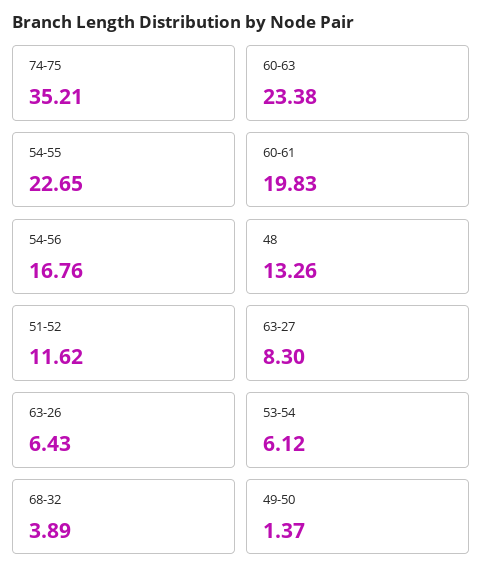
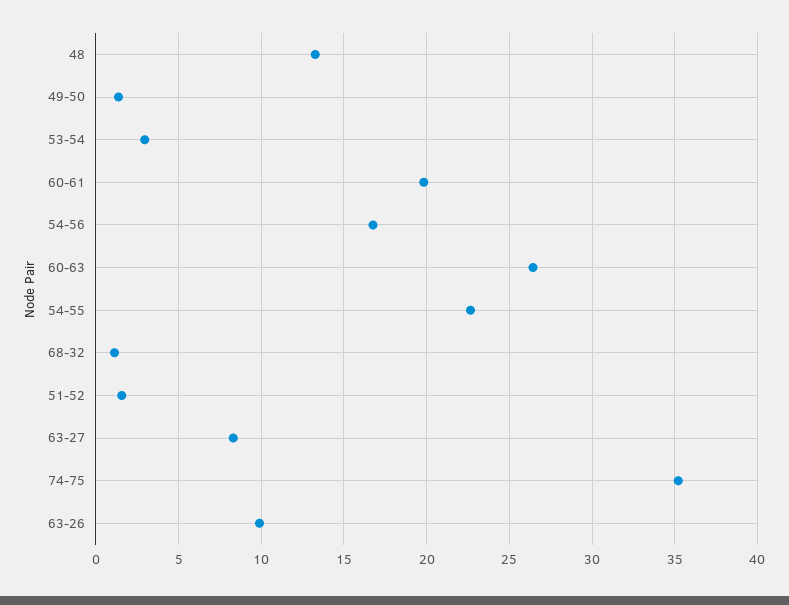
  {
    "74-75": 35.21,
-   "60-63": 23.38,
+   "60-63": 26.5,
    "54-55": 22.65,
    "60-61": 19.83,
    "54-56": 16.76,
    "48": 13.26,
-   "51-52": 11.62,
+   "51-52": 1.5,
    "63-27": 8.3,
-   "63-26": 6.43,
+   "63-26": 10,
-   "53-54": 6.12,
+   "53-54": 3,
-   "68-32": 3.89,
+   "68-32": 1,
    "49-50": 1.37
  }

